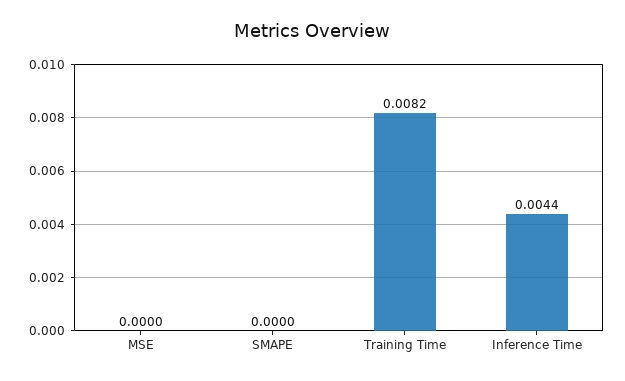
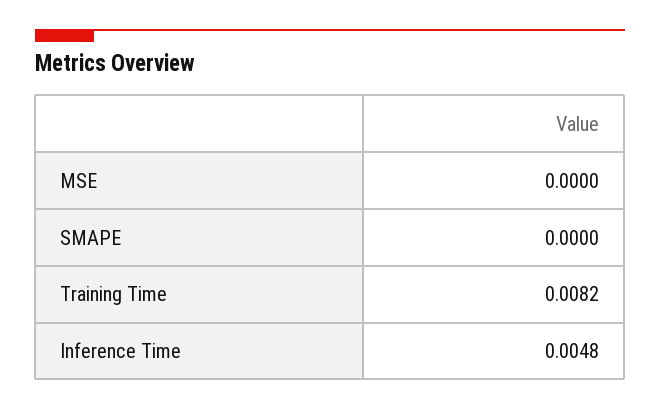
  {
    "MSE": 0,
    "SMAPE": 0,
    "Training Time": 0.0082,
-   "Inference Time": 0.0044
+   "Inference Time": 0.0048
  }

